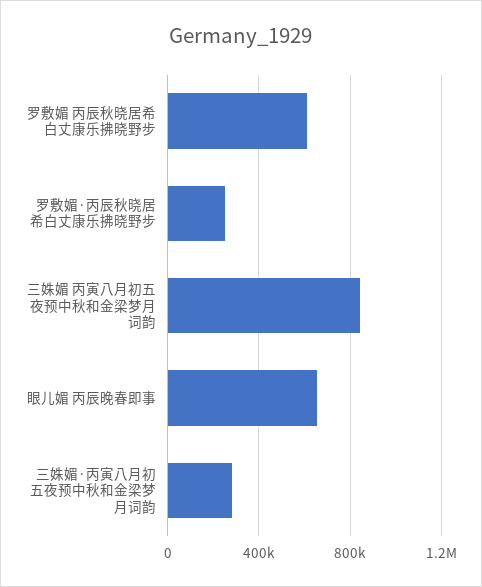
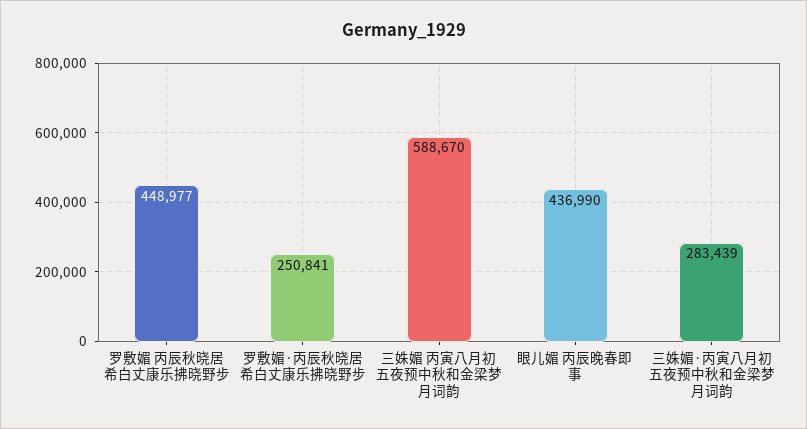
  {
-   "罗敷媚 丙辰秋晓居希白丈康乐拂晓野步": 600000,
+   "罗敷媚 丙辰秋晓居希白丈康乐拂晓野步": 448977,
    "罗敷媚·丙辰秋晓居希白丈康乐拂晓野步": 250841,
-   "三姝媚 丙寅八月初五夜预中秋和金梁梦月词韵": 850000,
+   "三姝媚 丙寅八月初五夜预中秋和金梁梦月词韵": 588670,
-   "眼儿媚 丙辰晚春即事": 650000,
+   "眼儿媚 丙辰晚春即事": 436990,
    "三姝媚·丙寅八月初五夜预中秋和金梁梦月词韵": 283439
  }

